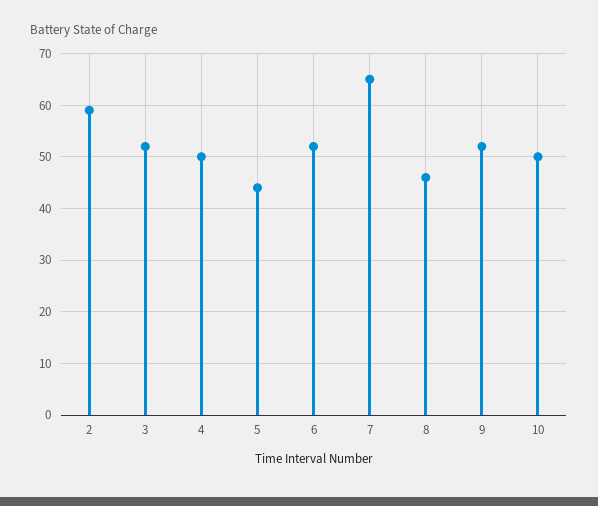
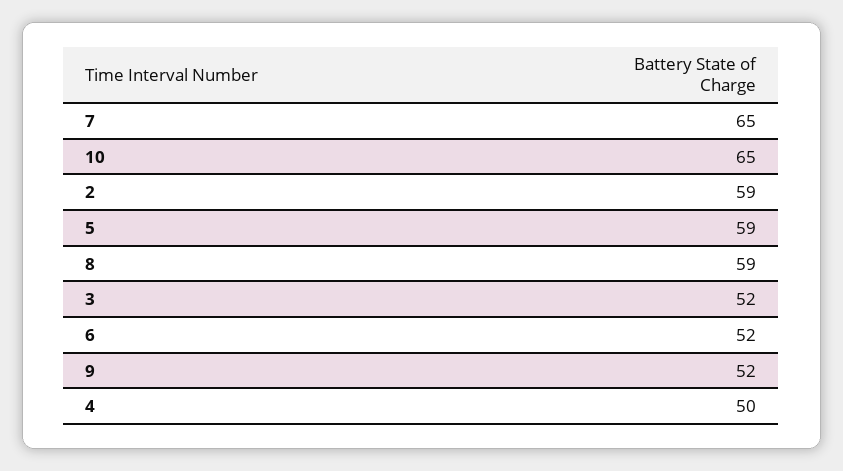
  {
    "2": 59,
    "3": 52,
    "4": 50,
-   "5": 45,
+   "5": 59,
    "6": 52,
    "7": 65,
-   "8": 45,
+   "8": 59,
    "9": 52,
-   "10": 50
+   "10": 65
  }

